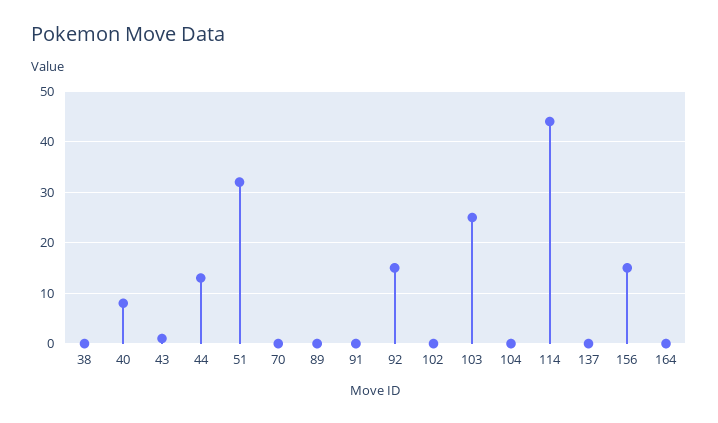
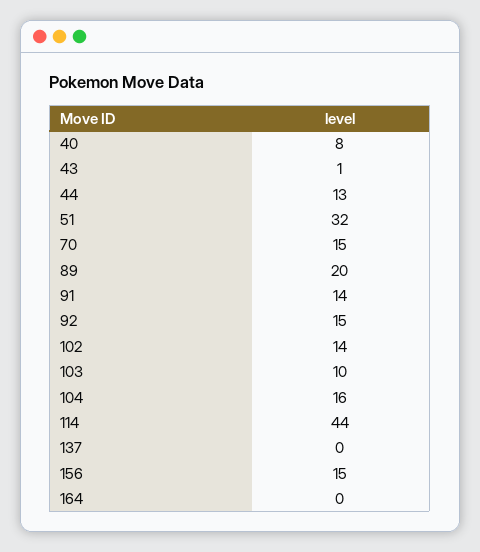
  {
-   "38": 0,
    "40": 8,
    "43": 1,
    "44": 13,
    "51": 32,
-   "70": 0,
+   "70": 15,
-   "89": 0,
+   "89": 20,
-   "91": 0,
+   "91": 14,
    "92": 15,
-   "102": 0,
+   "102": 14,
-   "103": 25,
+   "103": 10,
-   "104": 0,
+   "104": 16,
    "114": 44,
    "137": 0,
    "156": 15,
    "164": 0
  }

